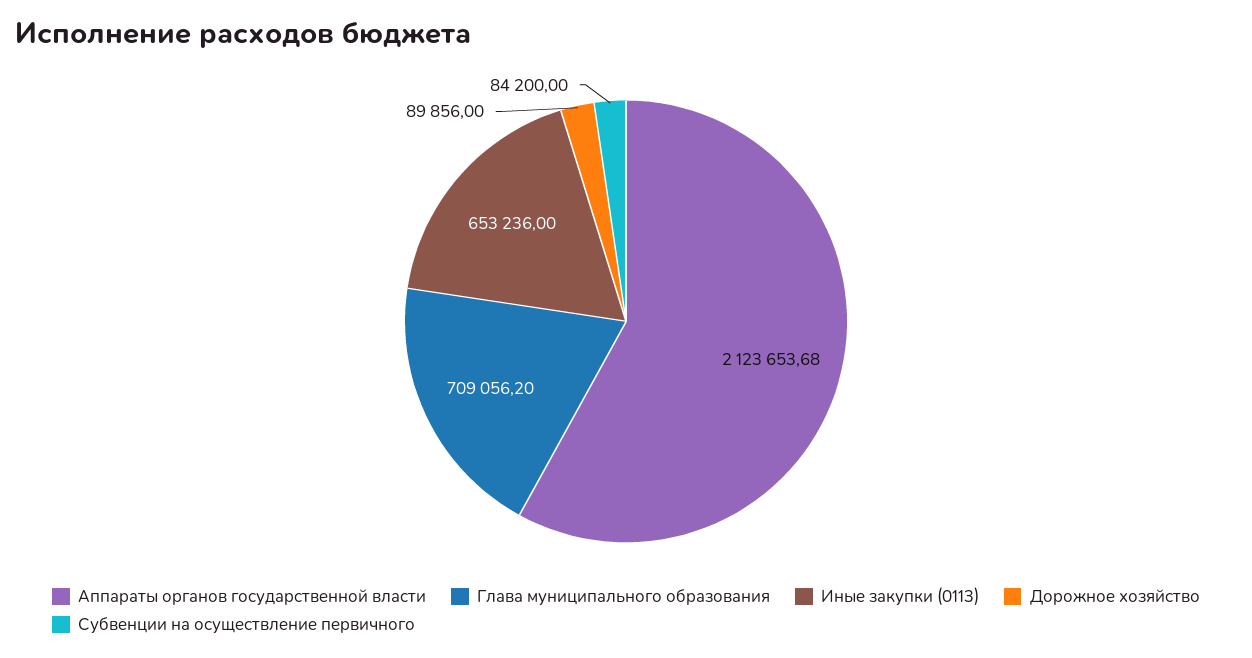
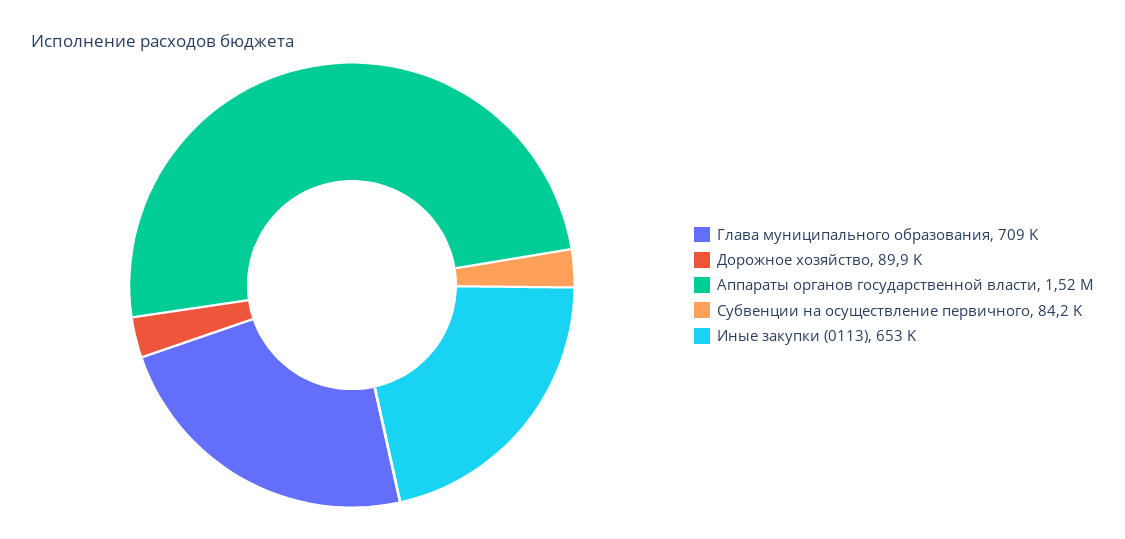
  {
-   "Аппараты органов государственной власти": 2123653.68,
+   "Аппараты органов государственной власти": 1520000,
    "Глава муниципального образования": 709056.2,
    "Иные закупки (0113)": 653236,
    "Дорожное хозяйство": 89856,
    "Субвенции на осуществление первичного": 84200
  }

